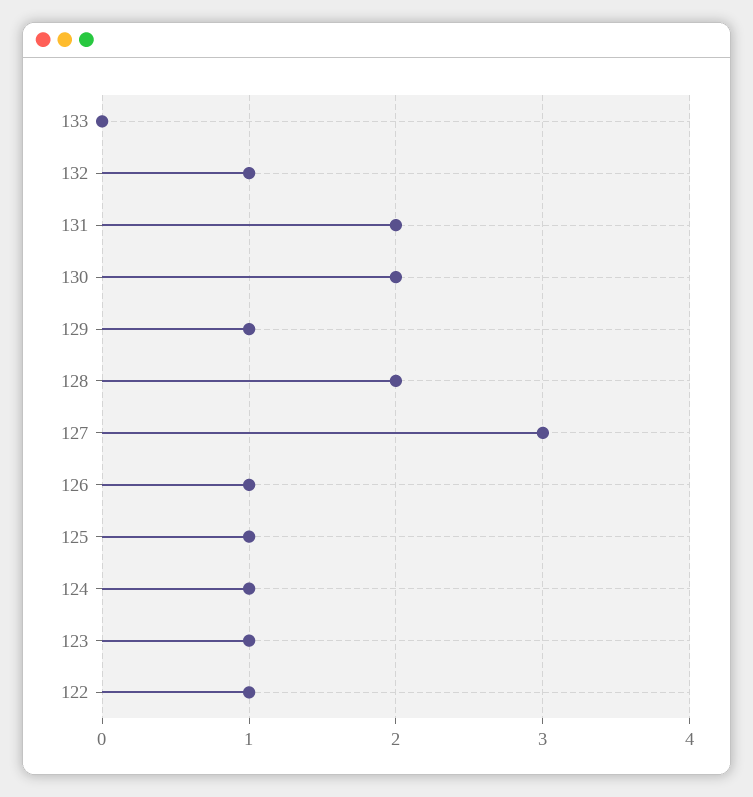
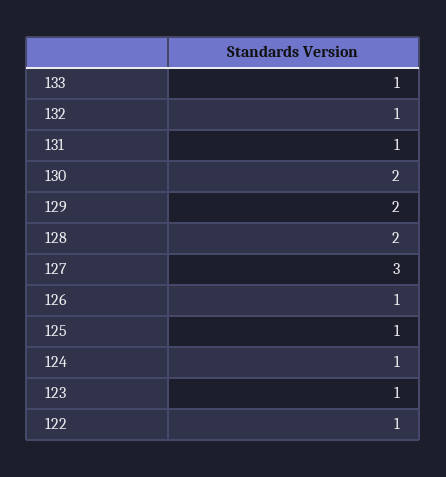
  {
-   "133": 0,
+   "133": 1,
    "132": 1,
-   "131": 2,
+   "131": 1,
    "130": 2,
-   "129": 1,
+   "129": 2,
    "128": 2,
    "127": 3,
    "126": 1,
    "125": 1,
    "124": 1,
    "123": 1,
    "122": 1
  }

